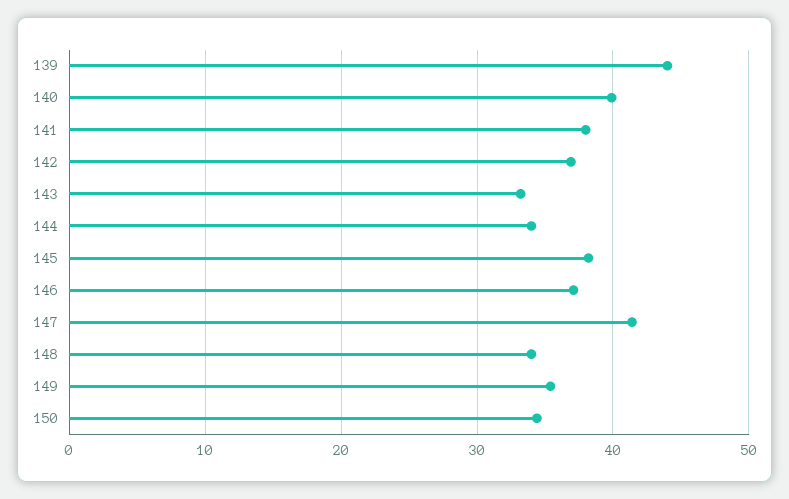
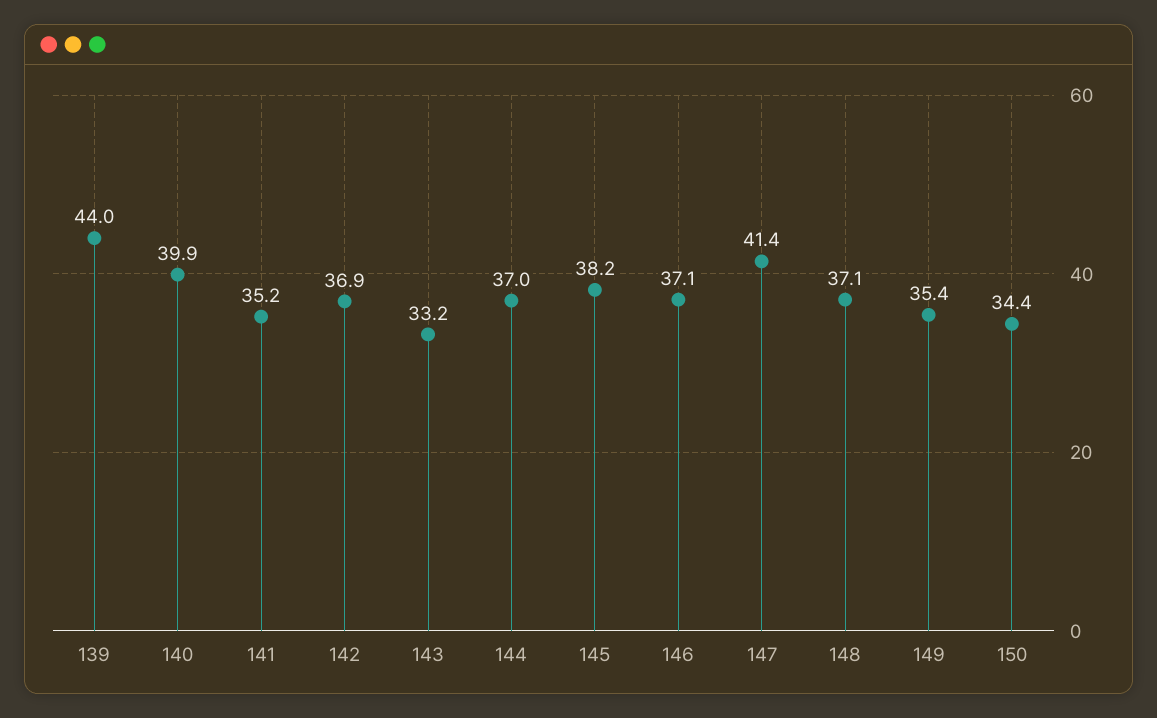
  {
    "139": 44,
    "140": 39.9,
-   "141": 38,
+   "141": 35.2,
    "142": 36.9,
    "143": 33.2,
-   "144": 34,
+   "144": 37,
    "145": 38.2,
    "146": 37.1,
    "147": 41.4,
-   "148": 34,
+   "148": 37.1,
    "149": 35.4,
    "150": 34.4
  }

